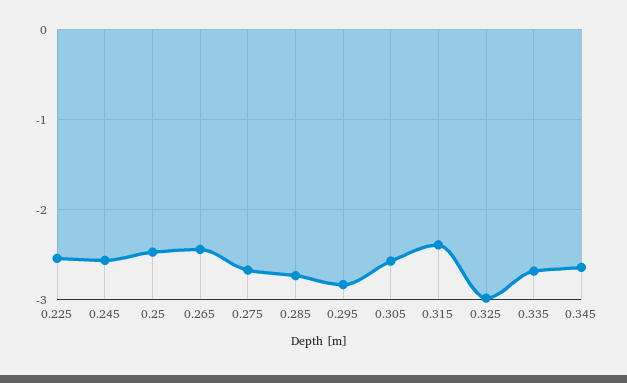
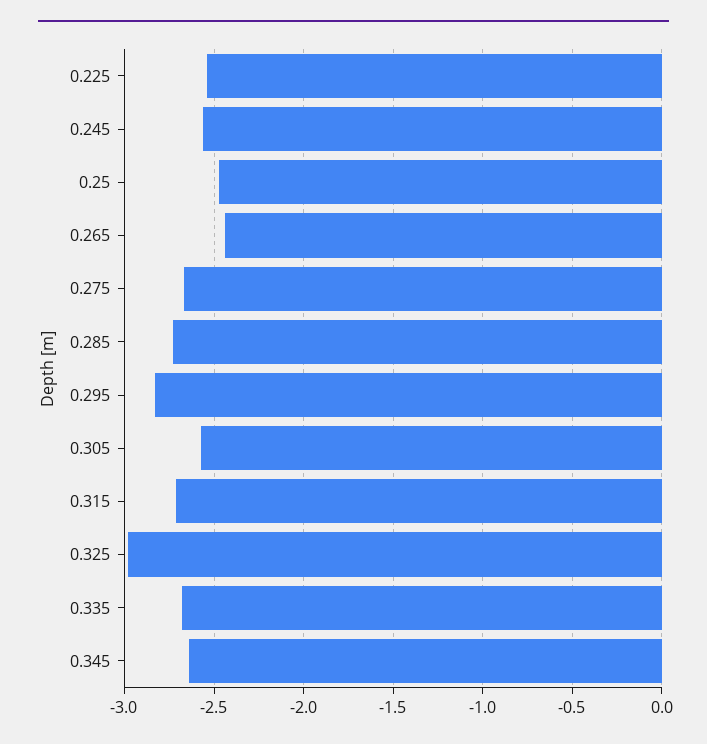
  {
    "0.225": -2.55,
    "0.245": -2.55,
    "0.25": -2.45,
    "0.265": -2.45,
    "0.275": -2.65,
    "0.285": -2.75,
    "0.295": -2.85,
    "0.305": -2.55,
-   "0.315": -2.4,
+   "0.315": -2.7,
    "0.325": -3,
    "0.335": -2.7,
    "0.345": -2.65
  }

